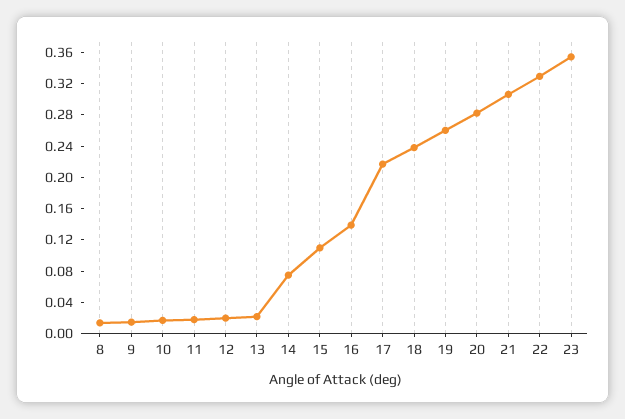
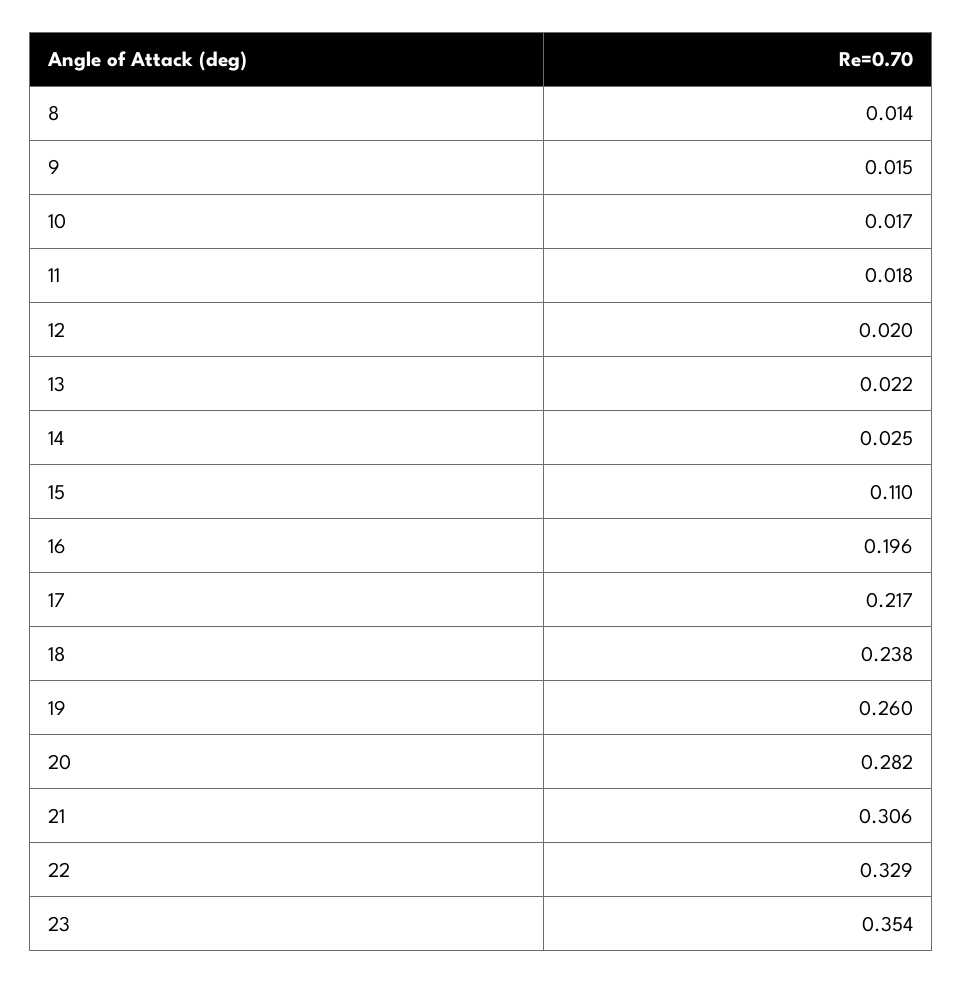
  {
    "8": 0.014,
    "9": 0.015,
    "10": 0.017,
    "11": 0.018,
    "12": 0.02,
    "13": 0.022,
-   "14": 0.08,
+   "14": 0.025,
    "15": 0.11,
-   "16": 0.14,
+   "16": 0.196,
    "17": 0.217,
    "18": 0.238,
    "19": 0.26,
    "20": 0.282,
    "21": 0.306,
    "22": 0.329,
    "23": 0.354
  }

